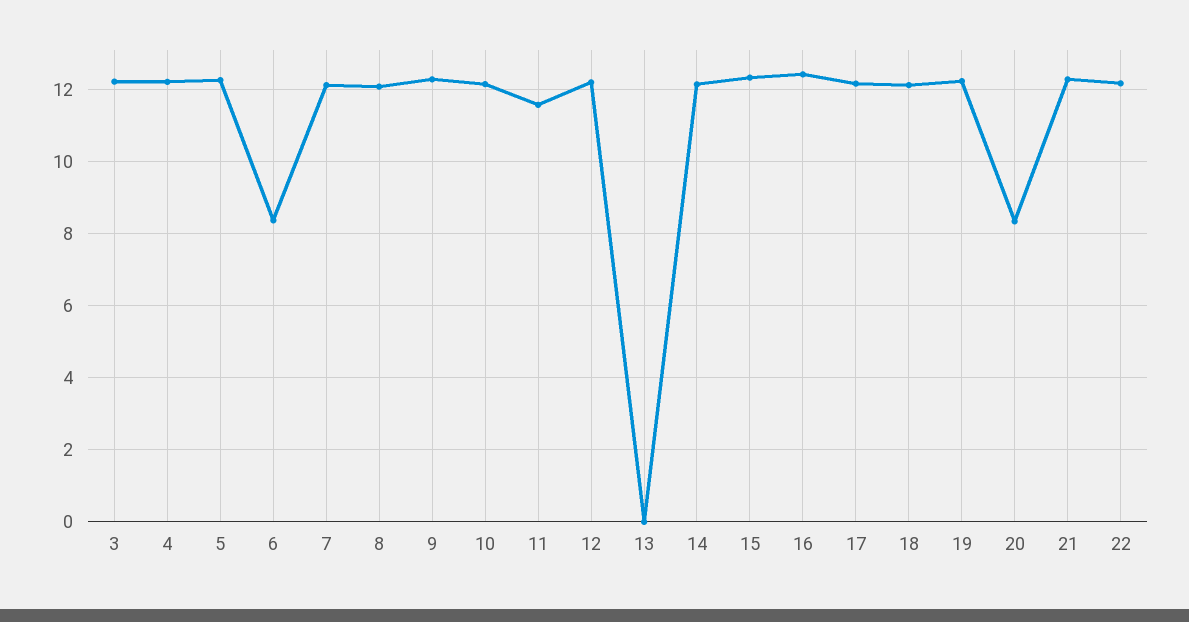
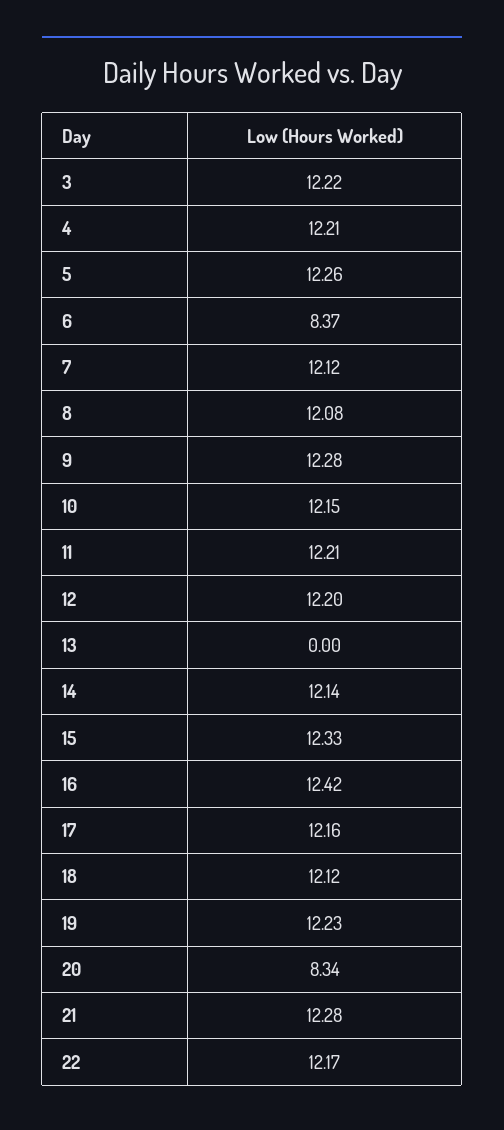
  {
    "3": 12.22,
    "4": 12.21,
    "5": 12.26,
    "6": 8.37,
    "7": 12.12,
    "8": 12.08,
    "9": 12.28,
    "10": 12.15,
-   "11": 11.6,
+   "11": 12.21,
    "12": 12.2,
    "13": 0,
    "14": 12.14,
    "15": 12.33,
    "16": 12.42,
    "17": 12.16,
    "18": 12.12,
    "19": 12.23,
    "20": 8.34,
    "21": 12.28,
    "22": 12.17
  }

